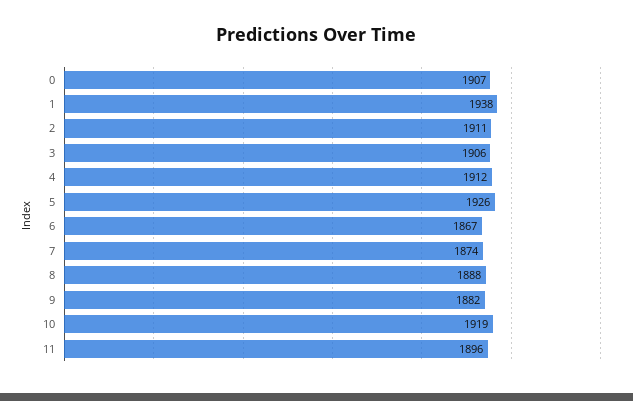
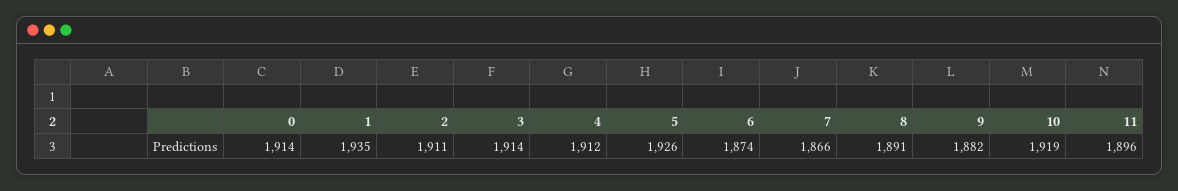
  {
-   "0": 1907,
+   "0": 1914,
-   "1": 1938,
+   "1": 1935,
    "2": 1911,
-   "3": 1906,
+   "3": 1914,
    "4": 1912,
    "5": 1926,
-   "6": 1867,
+   "6": 1874,
-   "7": 1874,
+   "7": 1866,
-   "8": 1888,
+   "8": 1891,
    "9": 1882,
    "10": 1919,
    "11": 1896
  }

